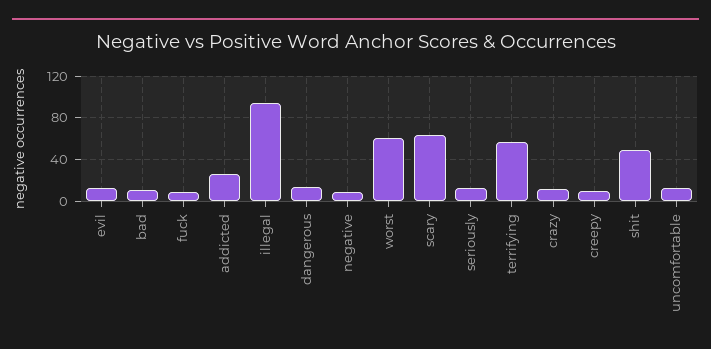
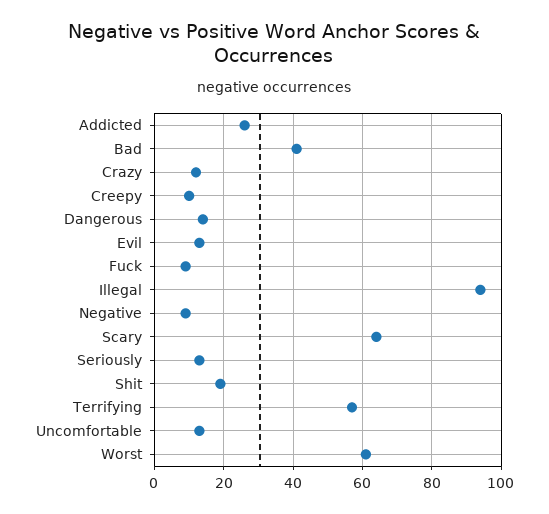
  {
    "evil": 15,
-   "bad": 10,
+   "bad": 40,
    "fuck": 10,
    "addicted": 25,
    "illegal": 95,
    "dangerous": 15,
    "negative": 10,
    "worst": 60,
    "scary": 65,
    "seriously": 15,
    "terrifying": 55,
    "crazy": 10,
    "creepy": 10,
-   "shit": 50,
+   "shit": 20,
    "uncomfortable": 15
  }

